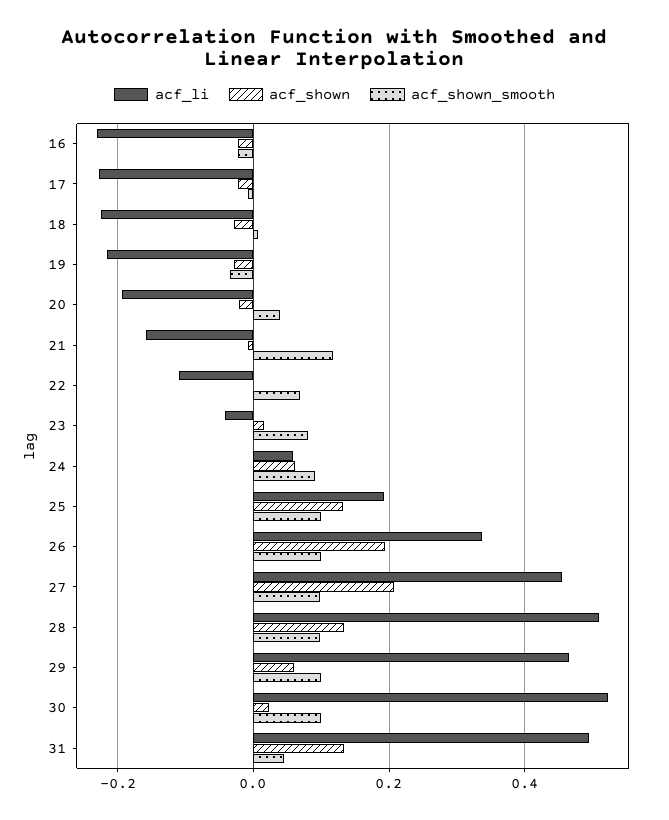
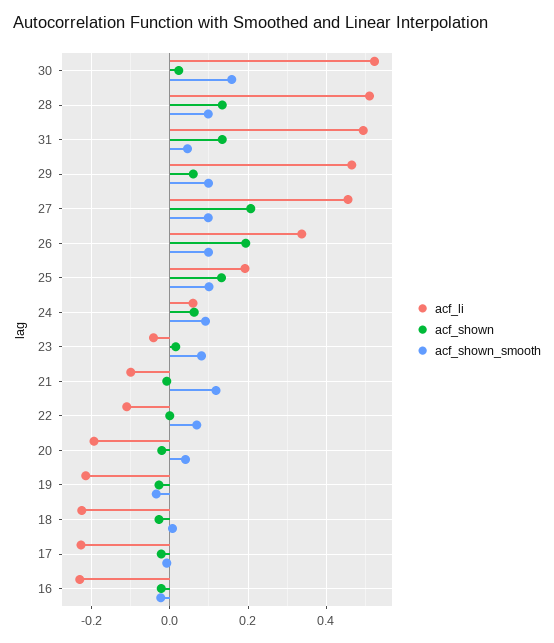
  {
    "acf_li": {
      "16": -0.24,
      "17": -0.22,
      "18": -0.22,
      "19": -0.22,
      "20": -0.2,
-     "21": -0.16,
+     "21": -0.1,
      "22": -0.12,
      "23": -0.04,
      "24": 0.06,
      "25": 0.2,
      "26": 0.34,
      "27": 0.46,
      "28": 0.52,
      "29": 0.46,
      "30": 0.52,
      "31": 0.5
    },
    "acf_shown": {
      "16": -0.02,
      "17": -0.02,
      "18": -0.02,
      "19": -0.02,
      "20": -0.02,
      "21": 0,
      "22": 0,
      "23": 0.02,
      "24": 0.06,
      "25": 0.14,
      "26": 0.2,
      "27": 0.2,
      "28": 0.14,
      "29": 0.06,
      "30": 0.02,
      "31": 0.14
    },
    "acf_shown_smooth": {
      "16": -0.02,
      "17": 0,
      "18": 0,
      "19": -0.04,
      "20": 0.04,
      "21": 0.12,
      "22": 0.06,
      "23": 0.08,
      "24": 0.1,
      "25": 0.1,
      "26": 0.1,
      "27": 0.1,
      "28": 0.1,
      "29": 0.1,
-     "30": 0.1,
+     "30": 0.16,
      "31": 0.04
    }
  }

